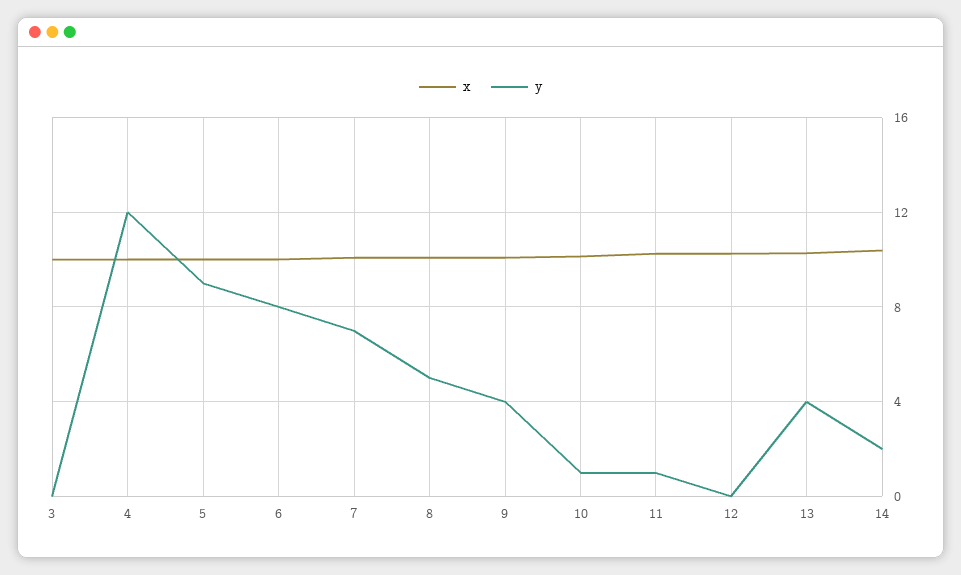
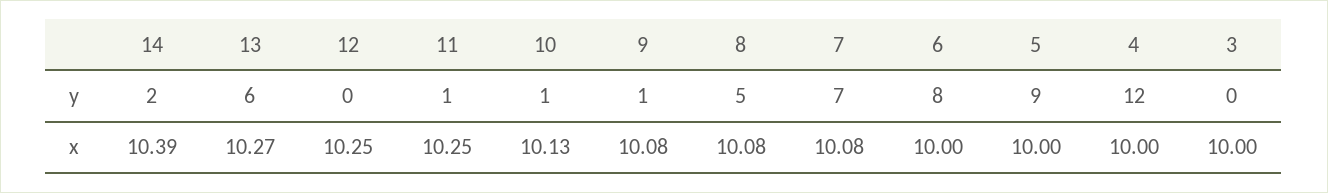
  {
    "x": {
      "3": 10,
      "4": 10,
      "5": 10,
      "6": 10,
      "7": 10.08,
      "8": 10.08,
      "9": 10.08,
      "10": 10.13,
      "11": 10.25,
      "12": 10.25,
      "13": 10.27,
      "14": 10.39
    },
    "y": {
      "3": 0,
      "4": 12,
      "5": 9,
      "6": 8,
      "7": 7,
      "8": 5,
-     "9": 4,
+     "9": 1,
      "10": 1,
      "11": 1,
      "12": 0,
-     "13": 4,
+     "13": 6,
      "14": 2
    }
  }

